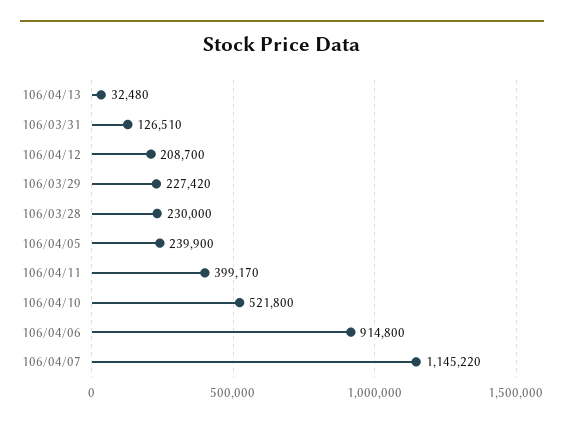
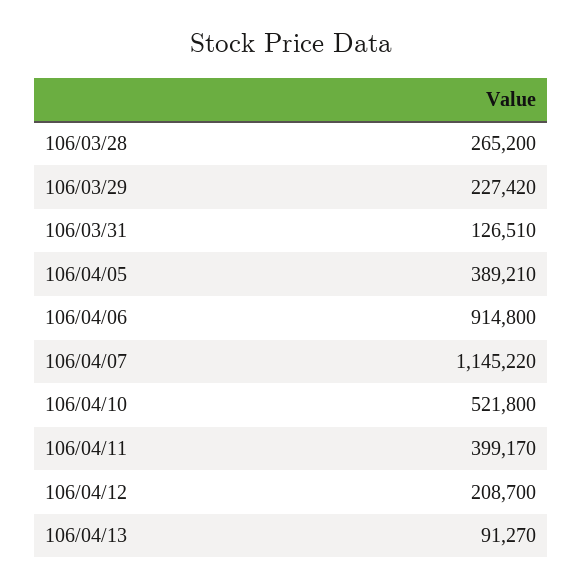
  {
-   "106/04/13": 32480,
+   "106/04/13": 91270,
    "106/03/31": 126510,
    "106/04/12": 208700,
    "106/03/29": 227420,
-   "106/03/28": 230000,
+   "106/03/28": 265200,
-   "106/04/05": 239900,
+   "106/04/05": 389210,
    "106/04/11": 399170,
    "106/04/10": 521800,
    "106/04/06": 914800,
    "106/04/07": 1145220
  }

